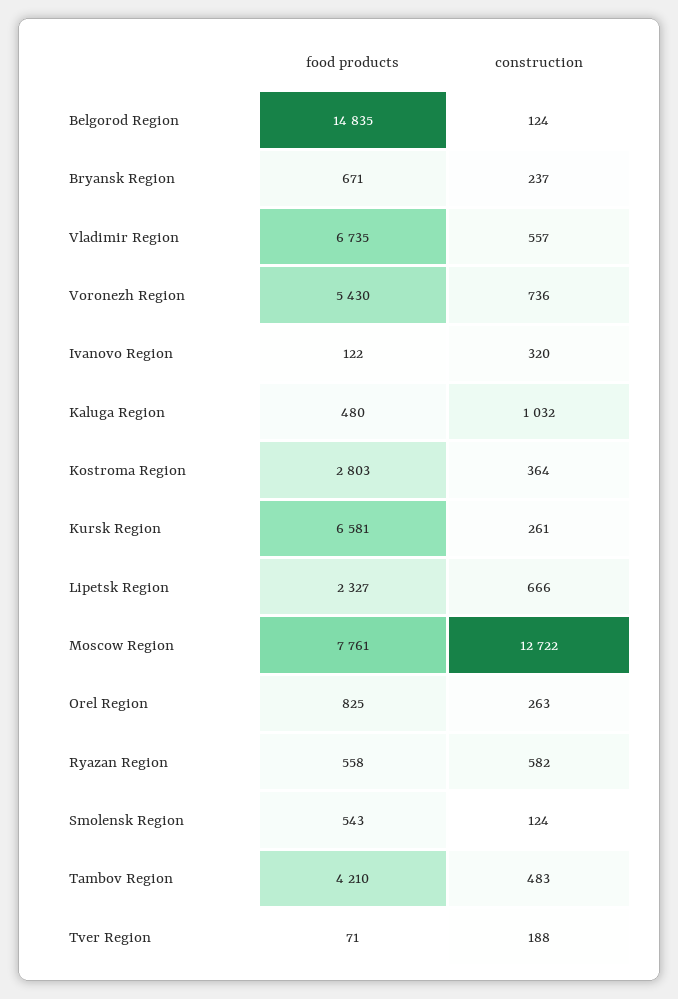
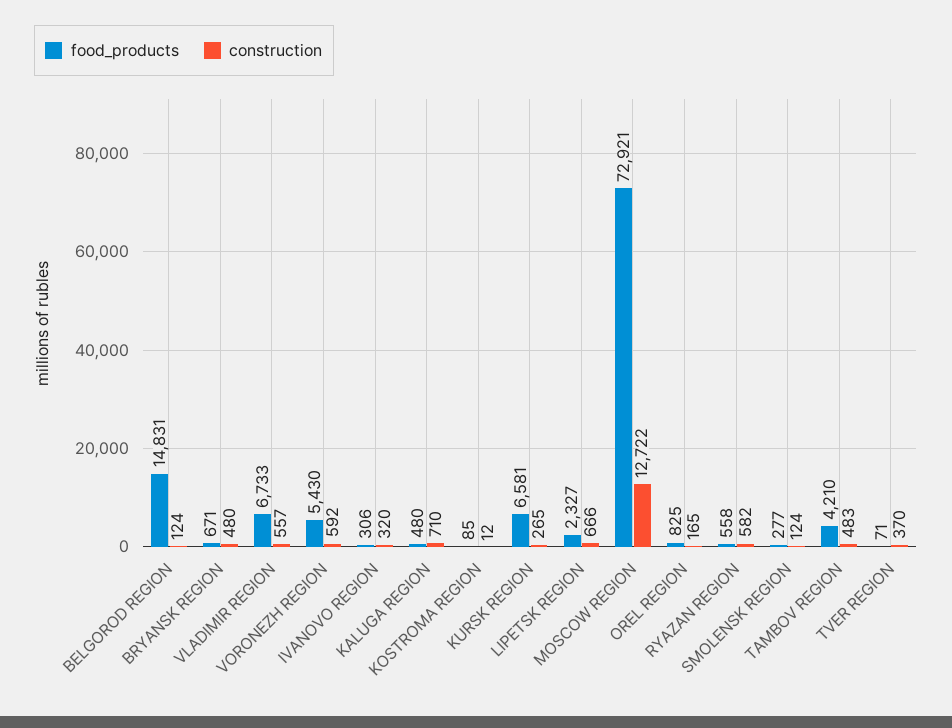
  {
    "food products": {
-     "Belgorod Region": 14835,
+     "Belgorod Region": 14831,
      "Bryansk Region": 671,
-     "Vladimir Region": 6735,
+     "Vladimir Region": 6733,
      "Voronezh Region": 5430,
-     "Ivanovo Region": 122,
+     "Ivanovo Region": 306,
      "Kaluga Region": 480,
-     "Kostroma Region": 2803,
+     "Kostroma Region": 85,
      "Kursk Region": 6581,
      "Lipetsk Region": 2327,
-     "Moscow Region": 7761,
+     "Moscow Region": 72921,
      "Orel Region": 825,
      "Ryazan Region": 558,
-     "Smolensk Region": 543,
+     "Smolensk Region": 277,
      "Tambov Region": 4210,
      "Tver Region": 71
    },
    "construction": {
      "Belgorod Region": 124,
-     "Bryansk Region": 237,
+     "Bryansk Region": 480,
      "Vladimir Region": 557,
-     "Voronezh Region": 736,
+     "Voronezh Region": 592,
      "Ivanovo Region": 320,
-     "Kaluga Region": 1032,
+     "Kaluga Region": 710,
-     "Kostroma Region": 364,
+     "Kostroma Region": 12,
-     "Kursk Region": 261,
+     "Kursk Region": 265,
      "Lipetsk Region": 666,
      "Moscow Region": 12722,
-     "Orel Region": 263,
+     "Orel Region": 165,
      "Ryazan Region": 582,
      "Smolensk Region": 124,
      "Tambov Region": 483,
-     "Tver Region": 188
+     "Tver Region": 370
    }
  }

